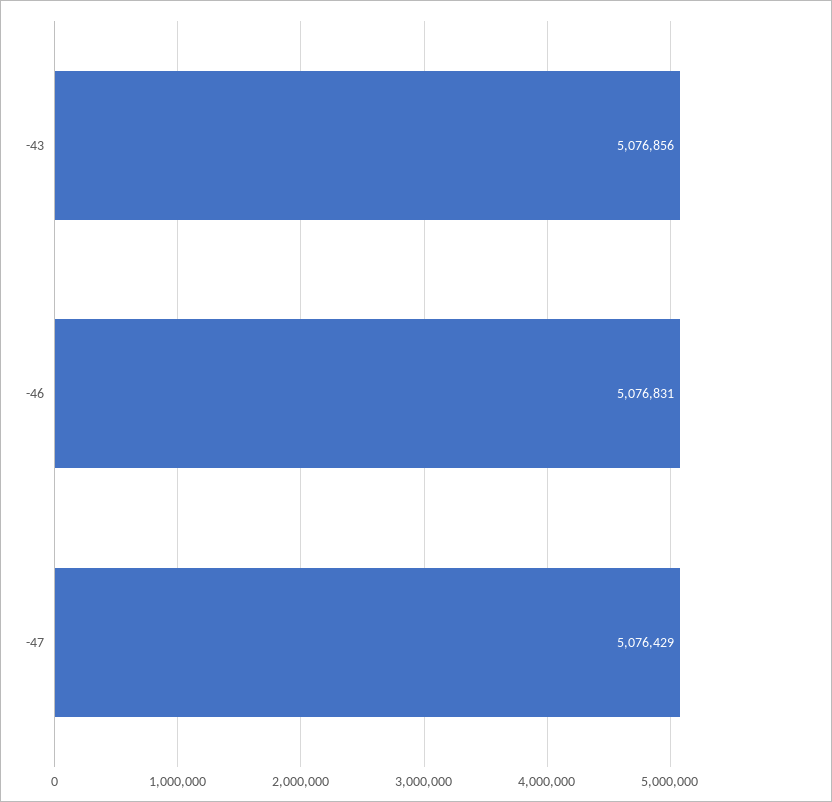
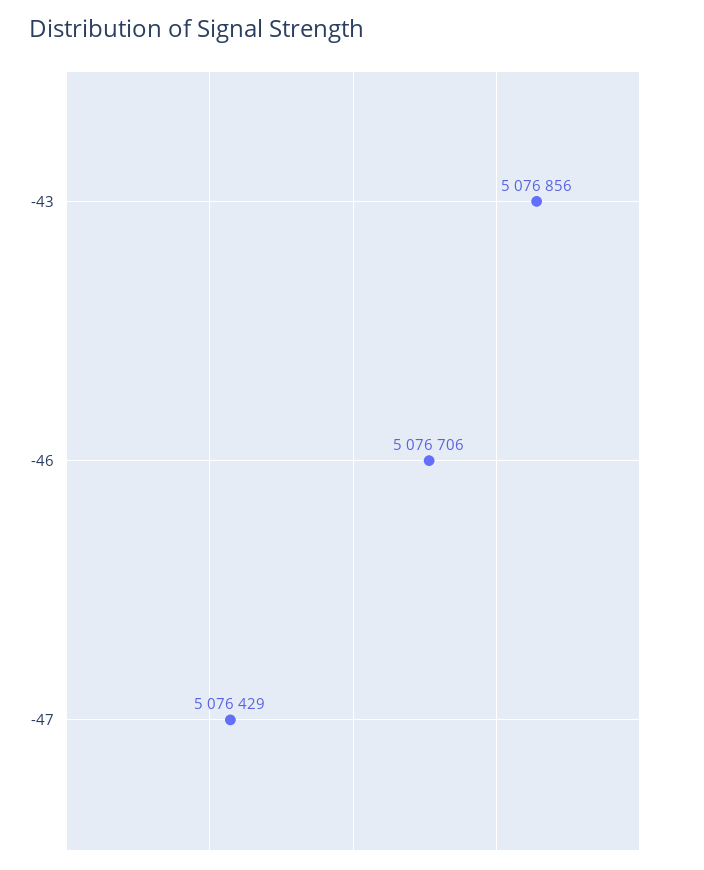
  {
    "-43": 5076856,
-   "-46": 5076831,
+   "-46": 5076706,
    "-47": 5076429
  }

